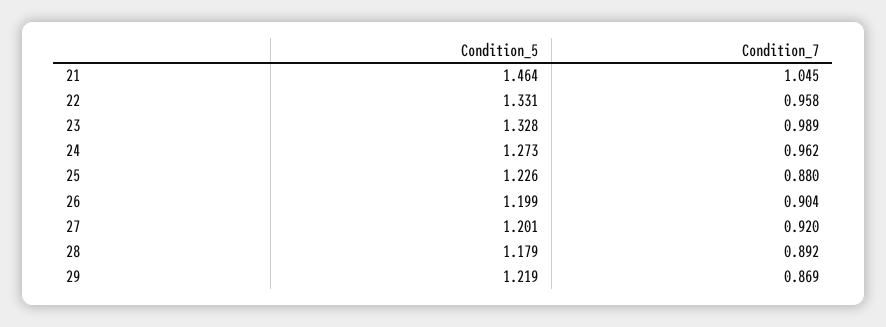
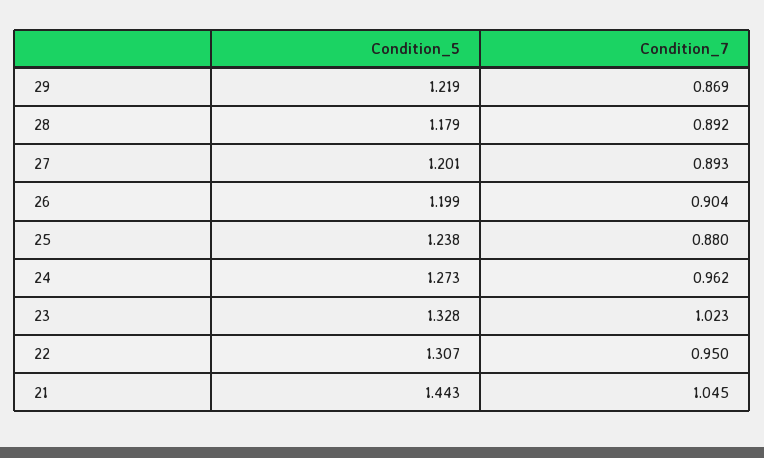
  {
    "Condition_5": {
-     "21": 1.464,
+     "21": 1.443,
-     "22": 1.331,
+     "22": 1.307,
      "23": 1.328,
      "24": 1.273,
-     "25": 1.226,
+     "25": 1.238,
      "26": 1.199,
      "27": 1.201,
      "28": 1.179,
      "29": 1.219
    },
    "Condition_7": {
      "21": 1.045,
-     "22": 0.958,
+     "22": 0.95,
-     "23": 0.989,
+     "23": 1.023,
      "24": 0.962,
      "25": 0.88,
      "26": 0.904,
-     "27": 0.92,
+     "27": 0.893,
      "28": 0.892,
      "29": 0.869
    }
  }

